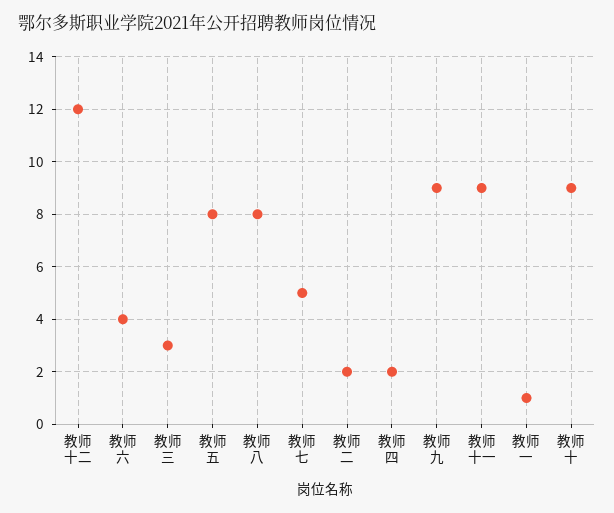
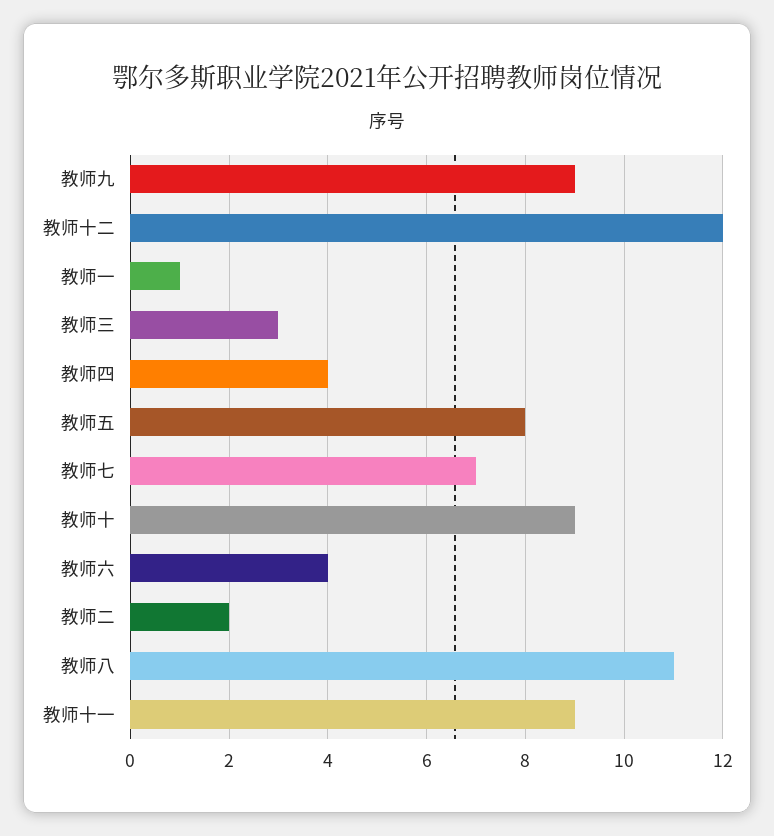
  {
    "教师十二": 12,
    "教师六": 4,
    "教师三": 3,
    "教师五": 8,
-   "教师八": 8,
+   "教师八": 11,
-   "教师七": 5,
+   "教师七": 7,
    "教师二": 2,
-   "教师四": 2,
+   "教师四": 4,
    "教师九": 9,
    "教师十一": 9,
    "教师一": 1,
    "教师十": 9
  }

